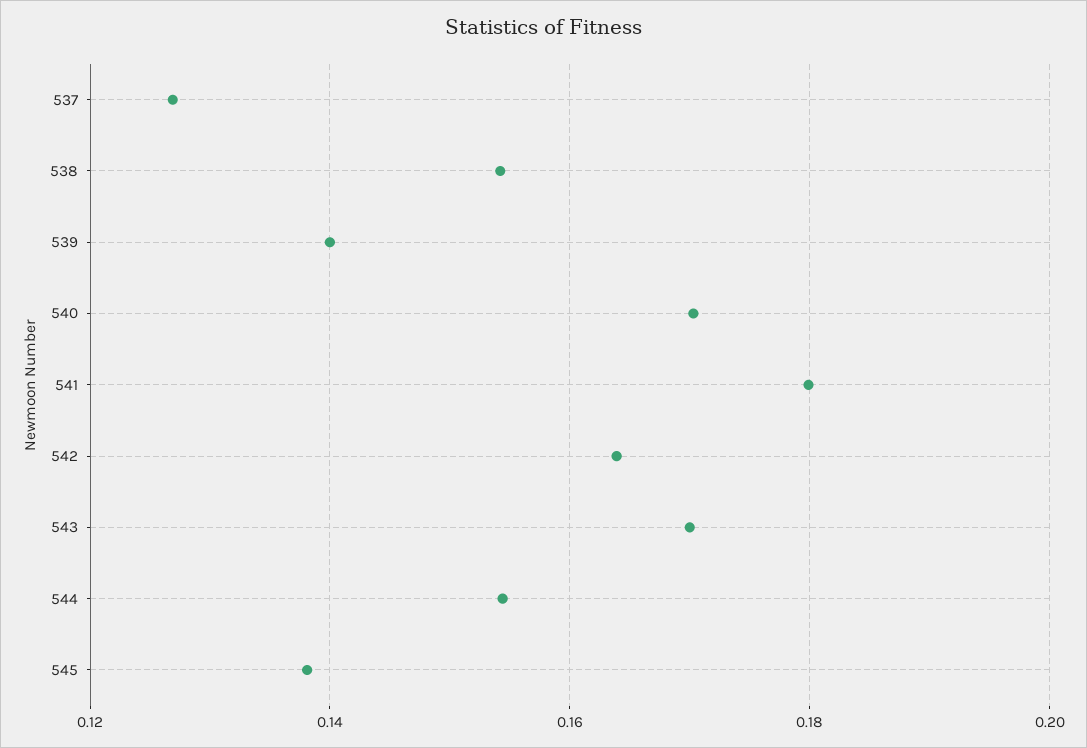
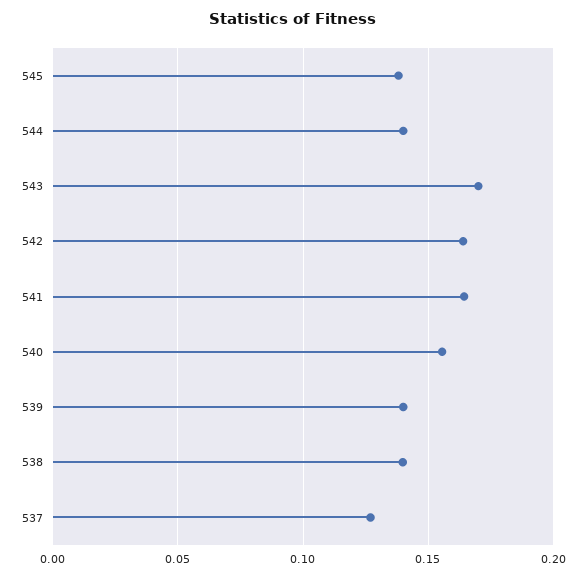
  {
    "537": 0.126,
-   "538": 0.154,
+   "538": 0.14,
    "539": 0.14,
-   "540": 0.17,
+   "540": 0.155,
-   "541": 0.18,
+   "541": 0.165,
    "542": 0.164,
    "543": 0.17,
-   "544": 0.154,
+   "544": 0.14,
    "545": 0.138
  }

